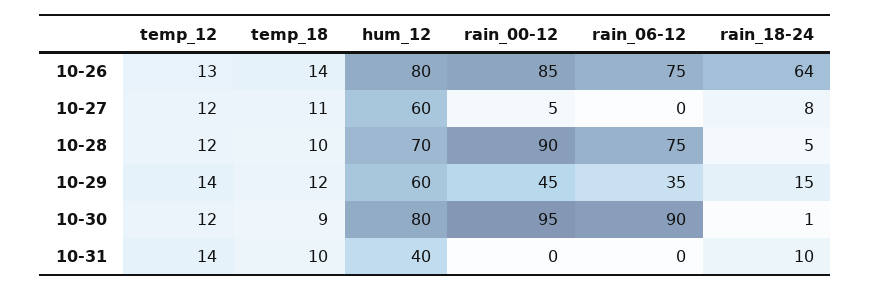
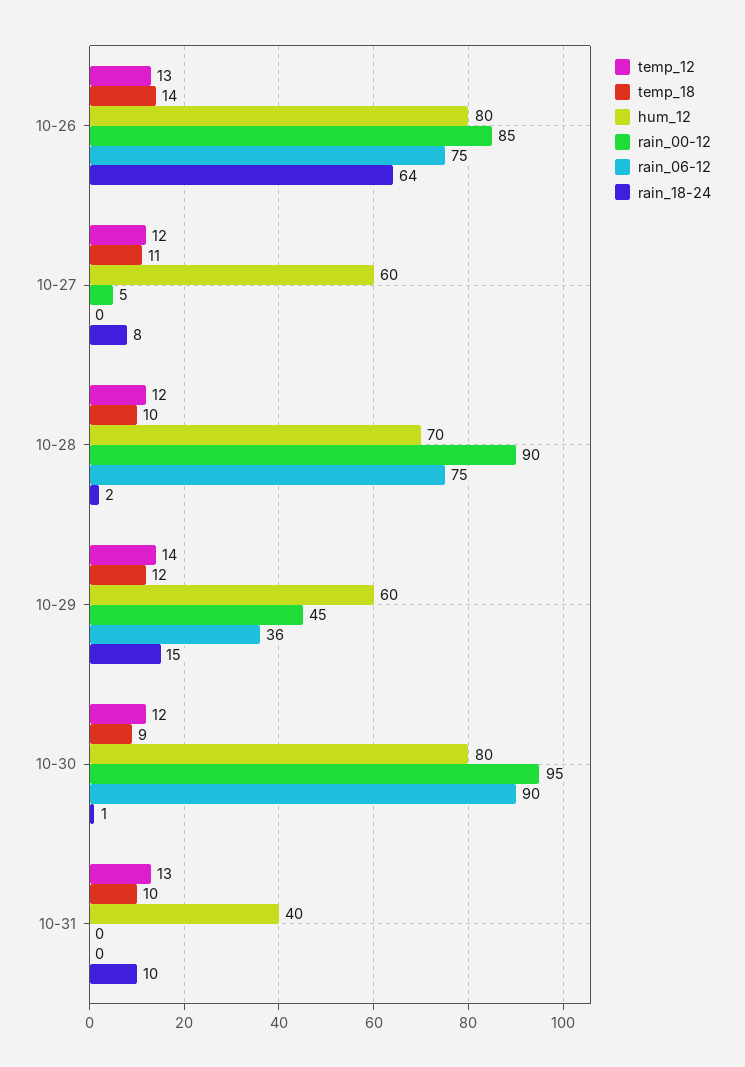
  {
    "temp_12": {
      "10-26": 13,
      "10-27": 12,
      "10-28": 12,
      "10-29": 14,
      "10-30": 12,
-     "10-31": 14
+     "10-31": 13
    },
    "temp_18": {
      "10-26": 14,
      "10-27": 11,
      "10-28": 10,
      "10-29": 12,
      "10-30": 9,
      "10-31": 10
    },
    "hum_12": {
      "10-26": 80,
      "10-27": 60,
      "10-28": 70,
      "10-29": 60,
      "10-30": 80,
      "10-31": 40
    },
    "rain_00-12": {
      "10-26": 85,
      "10-27": 5,
      "10-28": 90,
      "10-29": 45,
      "10-30": 95,
      "10-31": 0
    },
    "rain_06-12": {
      "10-26": 75,
      "10-27": 0,
      "10-28": 75,
-     "10-29": 35,
+     "10-29": 36,
      "10-30": 90,
      "10-31": 0
    },
    "rain_18-24": {
      "10-26": 64,
      "10-27": 8,
-     "10-28": 5,
+     "10-28": 2,
      "10-29": 15,
      "10-30": 1,
      "10-31": 10
    }
  }

